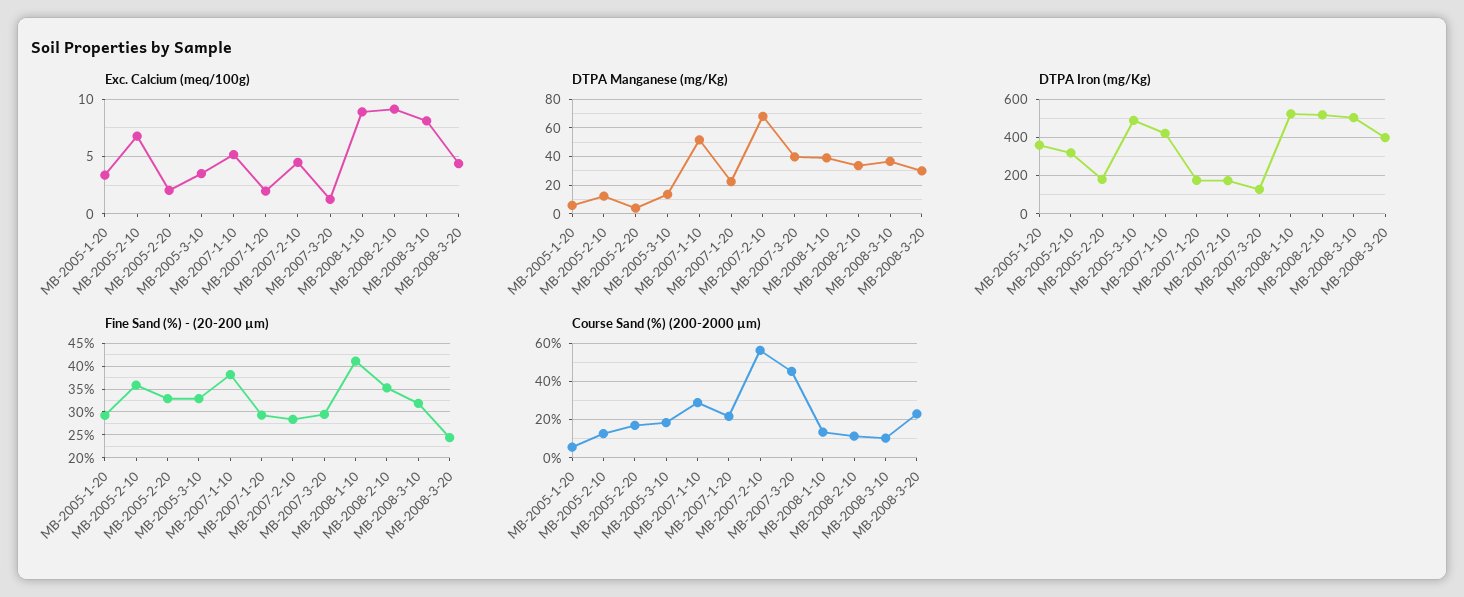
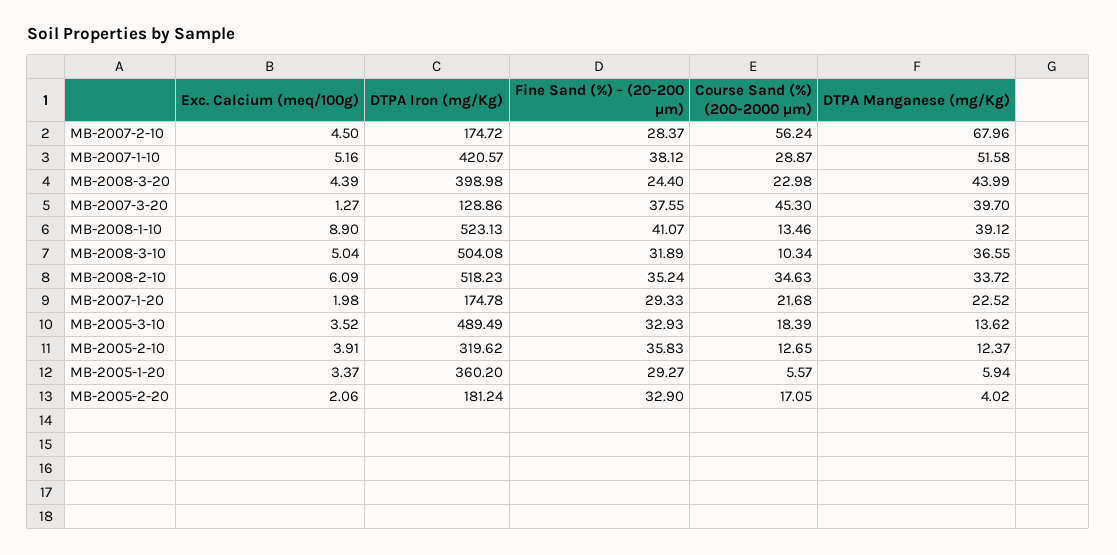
  {
    "Exc. Calcium (meq/100g)": {
      "MB-2005-1-20": 3.37,
-     "MB-2005-2-10": 7,
+     "MB-2005-2-10": 3.91,
      "MB-2005-2-20": 2.06,
      "MB-2005-3-10": 3.52,
      "MB-2007-1-10": 5.16,
      "MB-2007-1-20": 1.98,
      "MB-2007-2-10": 4.5,
      "MB-2007-3-20": 1.27,
      "MB-2008-1-10": 8.9,
-     "MB-2008-2-10": 9,
+     "MB-2008-2-10": 6.09,
-     "MB-2008-3-10": 8,
+     "MB-2008-3-10": 5.04,
      "MB-2008-3-20": 4.39
    },
    "DTPA Manganese (mg/Kg)": {
      "MB-2005-1-20": 5.94,
      "MB-2005-2-10": 12.37,
      "MB-2005-2-20": 4.02,
      "MB-2005-3-10": 13.62,
      "MB-2007-1-10": 51.58,
      "MB-2007-1-20": 22.52,
      "MB-2007-2-10": 67.96,
      "MB-2007-3-20": 39.7,
      "MB-2008-1-10": 39.12,
      "MB-2008-2-10": 33.72,
      "MB-2008-3-10": 36.55,
-     "MB-2008-3-20": 30
+     "MB-2008-3-20": 43.99
    },
    "DTPA Iron (mg/Kg)": {
      "MB-2005-1-20": 360.2,
      "MB-2005-2-10": 319.62,
      "MB-2005-2-20": 181.24,
      "MB-2005-3-10": 489.49,
      "MB-2007-1-10": 420.57,
      "MB-2007-1-20": 174.78,
      "MB-2007-2-10": 174.72,
      "MB-2007-3-20": 128.86,
      "MB-2008-1-10": 523.13,
      "MB-2008-2-10": 518.23,
      "MB-2008-3-10": 504.08,
      "MB-2008-3-20": 398.98
    },
    "Fine Sand (%) - (20-200 µm)": {
      "MB-2005-1-20": 29.27,
      "MB-2005-2-10": 35.83,
      "MB-2005-2-20": 32.9,
      "MB-2005-3-10": 32.93,
      "MB-2007-1-10": 38.12,
      "MB-2007-1-20": 29.33,
      "MB-2007-2-10": 28.37,
-     "MB-2007-3-20": 30,
+     "MB-2007-3-20": 37.55,
      "MB-2008-1-10": 41.07,
      "MB-2008-2-10": 35.24,
      "MB-2008-3-10": 31.89,
      "MB-2008-3-20": 24.4
    },
    "Course Sand (%) (200-2000 µm)": {
      "MB-2005-1-20": 5.57,
      "MB-2005-2-10": 12.65,
      "MB-2005-2-20": 17.05,
      "MB-2005-3-10": 18.39,
      "MB-2007-1-10": 28.87,
      "MB-2007-1-20": 21.68,
      "MB-2007-2-10": 56.24,
      "MB-2007-3-20": 45.3,
      "MB-2008-1-10": 13.46,
-     "MB-2008-2-10": 10,
+     "MB-2008-2-10": 34.63,
      "MB-2008-3-10": 10.34,
      "MB-2008-3-20": 22.98
    }
  }

